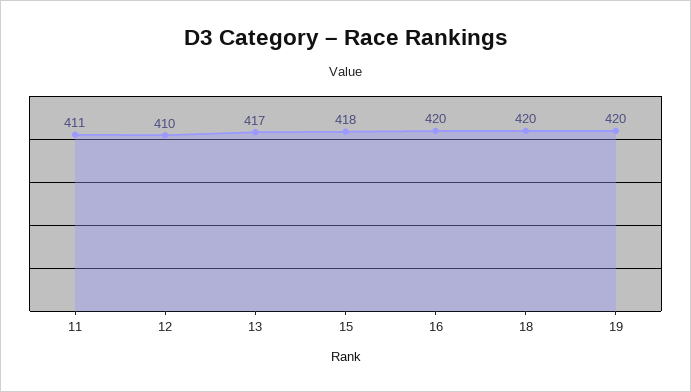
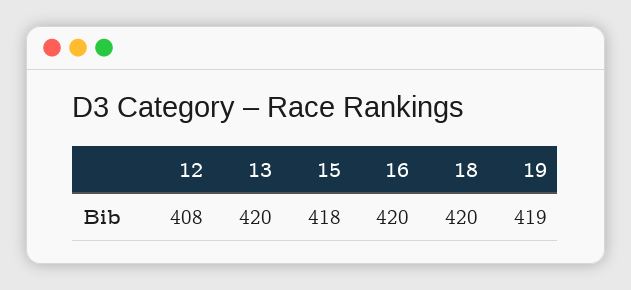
  {
-   "11": 411,
-   "12": 410,
+   "12": 408,
-   "13": 417,
+   "13": 420,
    "15": 418,
    "16": 420,
    "18": 420,
-   "19": 420
+   "19": 419
  }

